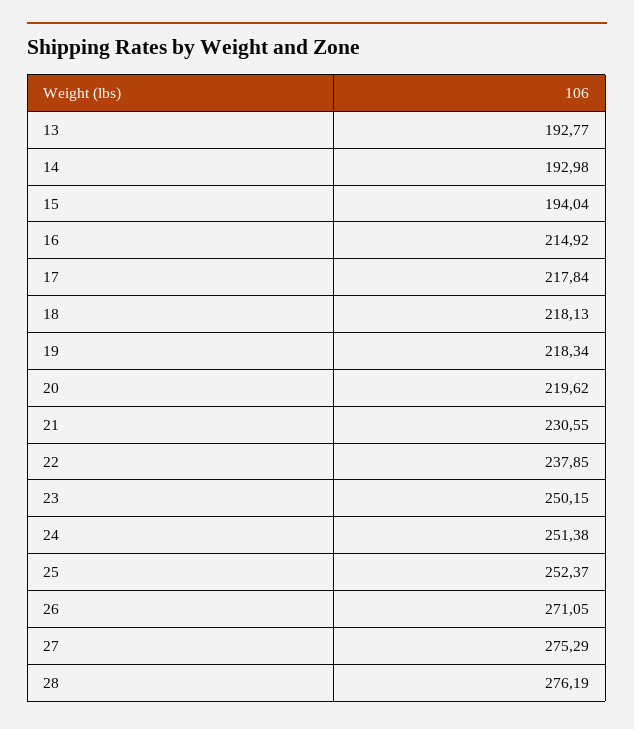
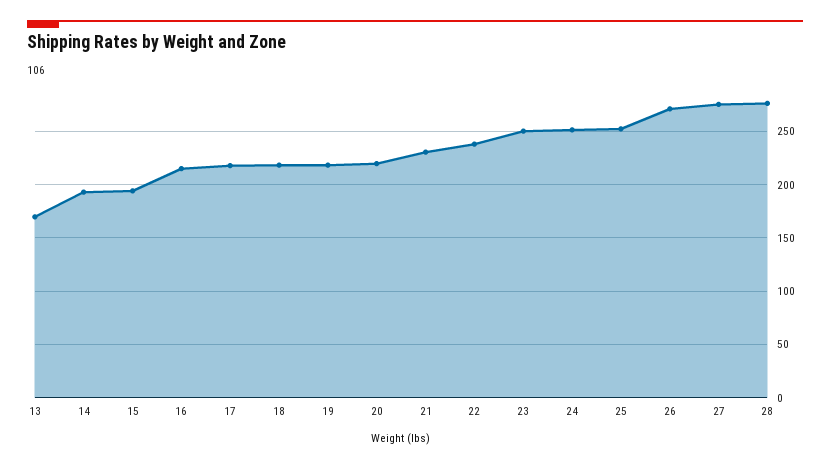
  {
-   "13": 192.77,
+   "13": 170,
    "14": 192.98,
    "15": 194.04,
    "16": 214.92,
    "17": 217.84,
    "18": 218.13,
    "19": 218.34,
    "20": 219.62,
    "21": 230.55,
    "22": 237.85,
    "23": 250.15,
    "24": 251.38,
    "25": 252.37,
    "26": 271.05,
    "27": 275.29,
    "28": 276.19
  }

